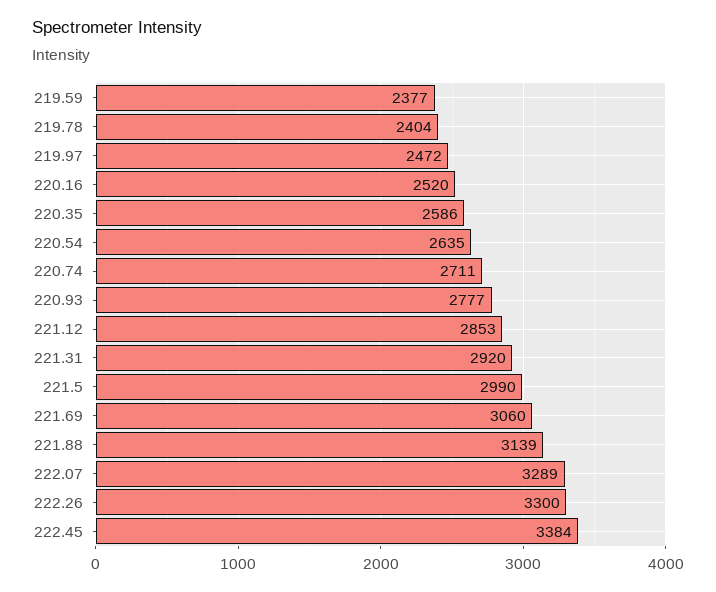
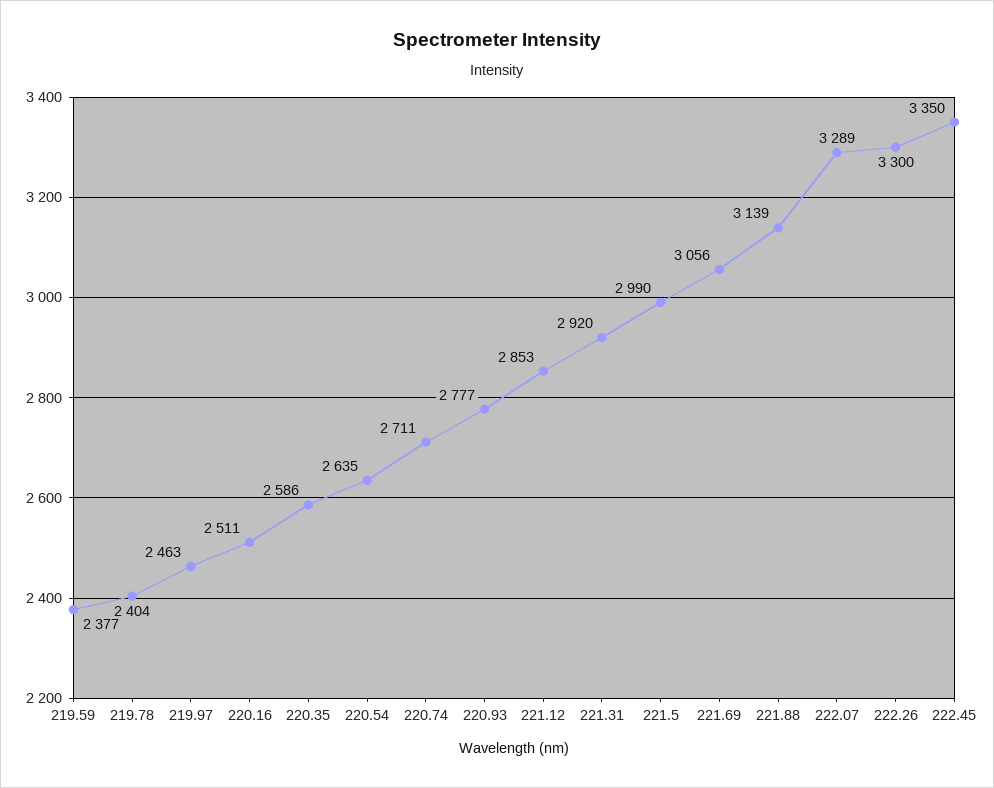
  {
    "219.59": 2377,
    "219.78": 2404,
-   "219.97": 2472,
+   "219.97": 2463,
-   "220.16": 2520,
+   "220.16": 2511,
    "220.35": 2586,
    "220.54": 2635,
    "220.74": 2711,
    "220.93": 2777,
    "221.12": 2853,
    "221.31": 2920,
    "221.5": 2990,
-   "221.69": 3060,
+   "221.69": 3056,
    "221.88": 3139,
    "222.07": 3289,
    "222.26": 3300,
-   "222.45": 3384
+   "222.45": 3350
  }

